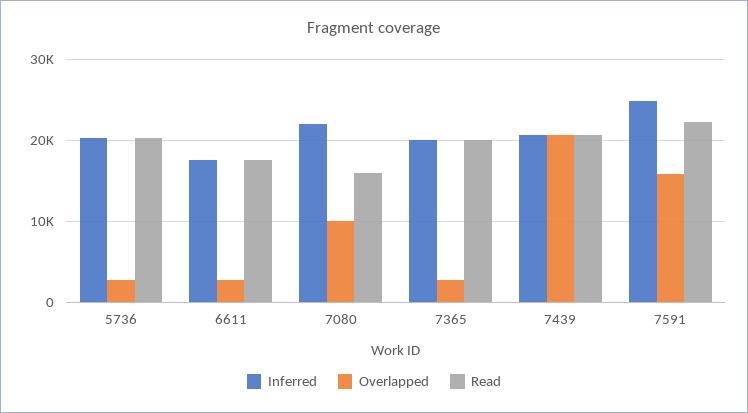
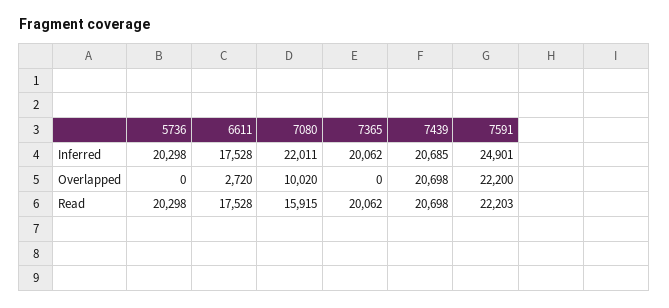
  {
    "Inferred": {
      "5736": 20298,
      "6611": 17528,
      "7080": 22011,
      "7365": 20062,
      "7439": 20685,
      "7591": 24901
    },
    "Overlapped": {
-     "5736": 3000,
+     "5736": 0,
      "6611": 2720,
      "7080": 10020,
-     "7365": 3000,
+     "7365": 0,
      "7439": 20698,
-     "7591": 16000
+     "7591": 22200
    },
    "Read": {
      "5736": 20298,
      "6611": 17528,
      "7080": 15915,
      "7365": 20062,
      "7439": 20698,
      "7591": 22203
    }
  }

